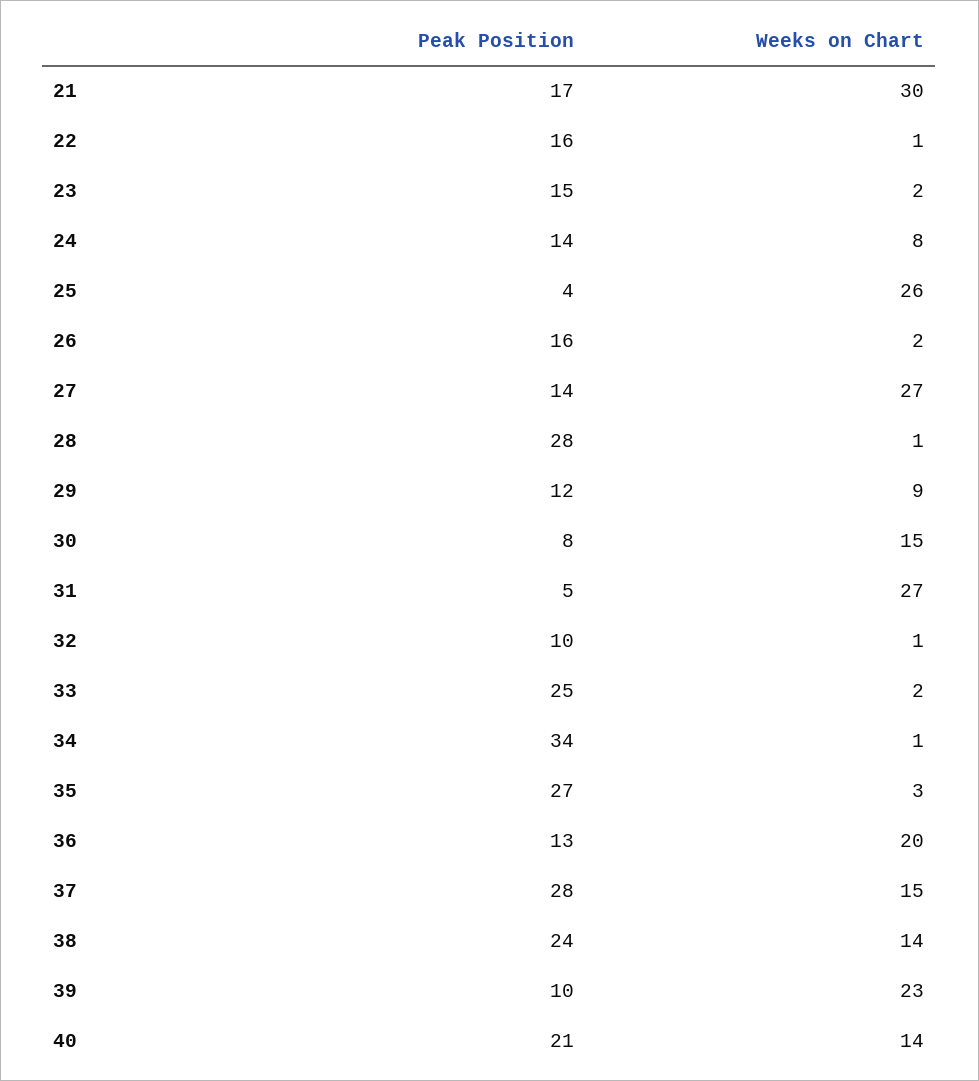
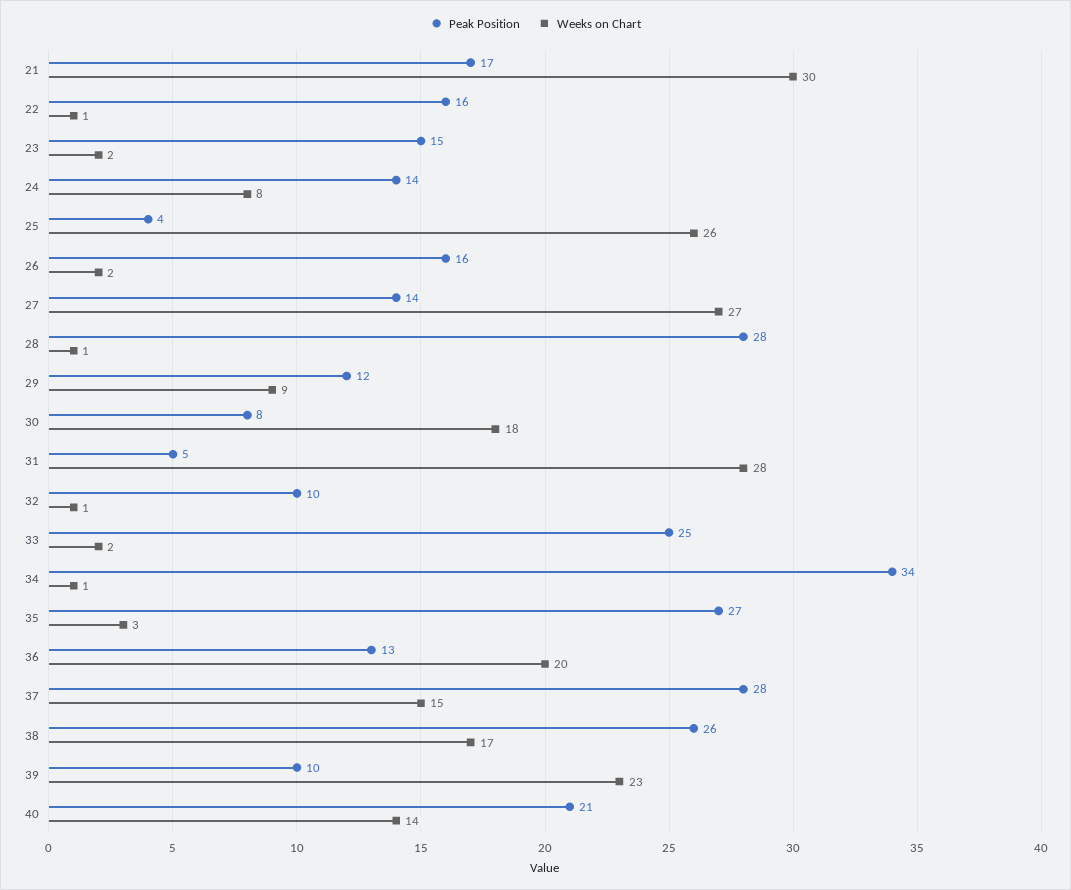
  {
    "Peak Position": {
      "21": 17,
      "22": 16,
      "23": 15,
      "24": 14,
      "25": 4,
      "26": 16,
      "27": 14,
      "28": 28,
      "29": 12,
      "30": 8,
      "31": 5,
      "32": 10,
      "33": 25,
      "34": 34,
      "35": 27,
      "36": 13,
      "37": 28,
-     "38": 24,
+     "38": 26,
      "39": 10,
      "40": 21
    },
    "Weeks on Chart": {
      "21": 30,
      "22": 1,
      "23": 2,
      "24": 8,
      "25": 26,
      "26": 2,
      "27": 27,
      "28": 1,
      "29": 9,
-     "30": 15,
+     "30": 18,
-     "31": 27,
+     "31": 28,
      "32": 1,
      "33": 2,
      "34": 1,
      "35": 3,
      "36": 20,
      "37": 15,
-     "38": 14,
+     "38": 17,
      "39": 23,
      "40": 14
    }
  }

